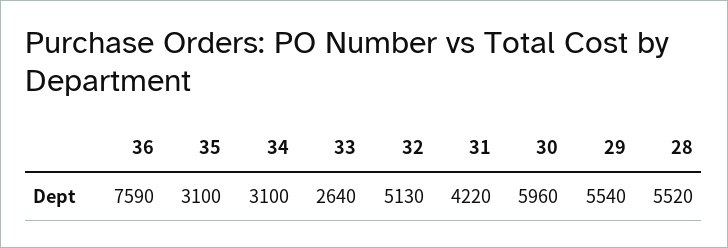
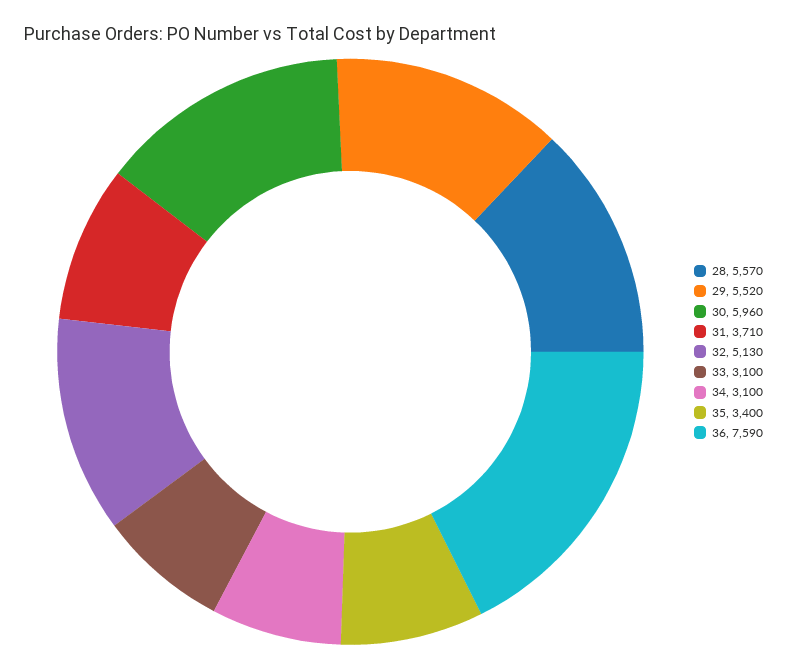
  {
    "36": 7590,
-   "35": 3100,
+   "35": 3400,
    "34": 3100,
-   "33": 2640,
+   "33": 3100,
    "32": 5130,
-   "31": 4220,
+   "31": 3710,
    "30": 5960,
-   "29": 5540,
+   "29": 5520,
-   "28": 5520
+   "28": 5570
  }

